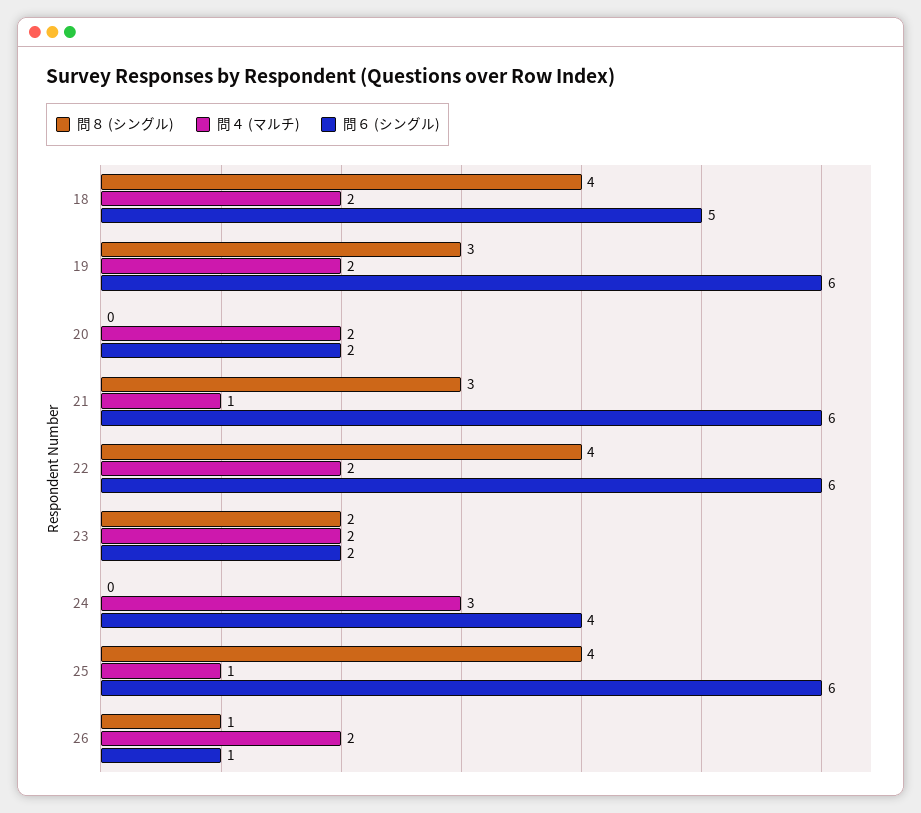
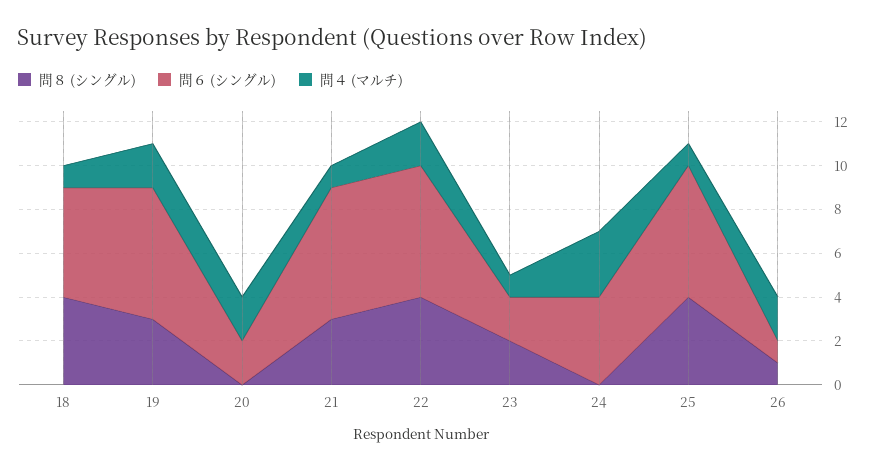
  {
    "問８ (シングル)": {
      "18": 4,
      "19": 3,
      "20": 0,
      "21": 3,
      "22": 4,
      "23": 2,
      "24": 0,
      "25": 4,
      "26": 1
    },
    "問４ (マルチ)": {
-     "18": 2,
+     "18": 1,
      "19": 2,
      "20": 2,
      "21": 1,
      "22": 2,
-     "23": 2,
+     "23": 1,
      "24": 3,
      "25": 1,
      "26": 2
    },
    "問６ (シングル)": {
      "18": 5,
      "19": 6,
      "20": 2,
      "21": 6,
      "22": 6,
      "23": 2,
      "24": 4,
      "25": 6,
      "26": 1
    }
  }

